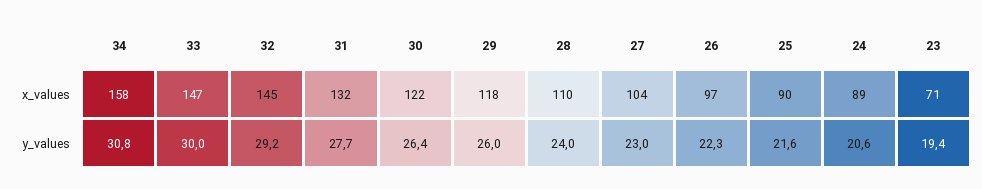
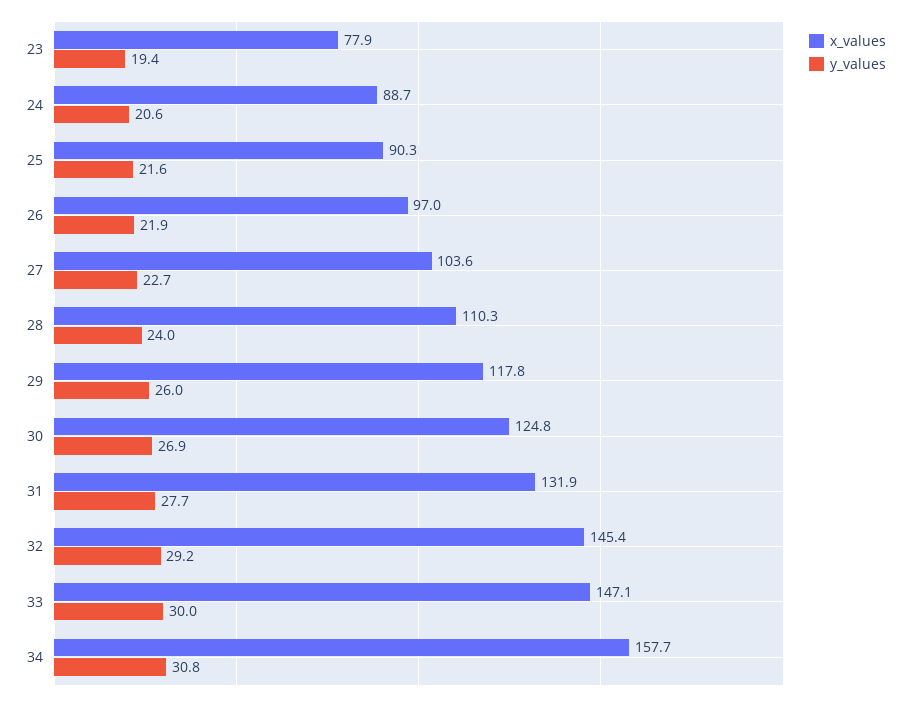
  {
    "x_values": {
      "34": 157.7,
      "33": 147.1,
      "32": 145.4,
      "31": 131.9,
-     "30": 122,
+     "30": 124.8,
      "29": 117.8,
      "28": 110.3,
      "27": 103.6,
      "26": 97,
      "25": 90.3,
      "24": 88.7,
-     "23": 71
+     "23": 77.9
    },
    "y_values": {
      "34": 30.8,
      "33": 30,
      "32": 29.2,
      "31": 27.7,
-     "30": 26.4,
+     "30": 26.9,
      "29": 26,
      "28": 24,
-     "27": 23,
+     "27": 22.7,
-     "26": 22.3,
+     "26": 21.9,
      "25": 21.6,
      "24": 20.6,
      "23": 19.4
    }
  }

